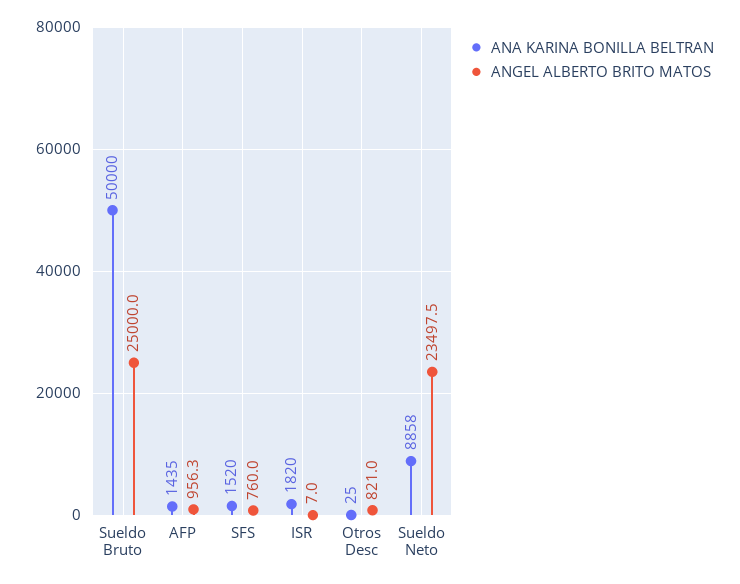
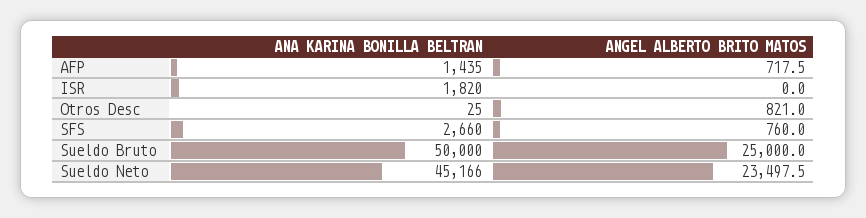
  {
    "ANA KARINA BONILLA BELTRAN": {
      "Sueldo Bruto": 50000,
      "AFP": 1435,
-     "SFS": 1520,
+     "SFS": 2660,
      "ISR": 1820,
      "Otros Desc": 25,
-     "Sueldo Neto": 8858
+     "Sueldo Neto": 45166
    },
    "ANGEL ALBERTO BRITO MATOS": {
      "Sueldo Bruto": 25000,
-     "AFP": 956.3,
+     "AFP": 717.5,
      "SFS": 760,
-     "ISR": 7,
+     "ISR": 0,
      "Otros Desc": 821,
      "Sueldo Neto": 23497.5
    }
  }

